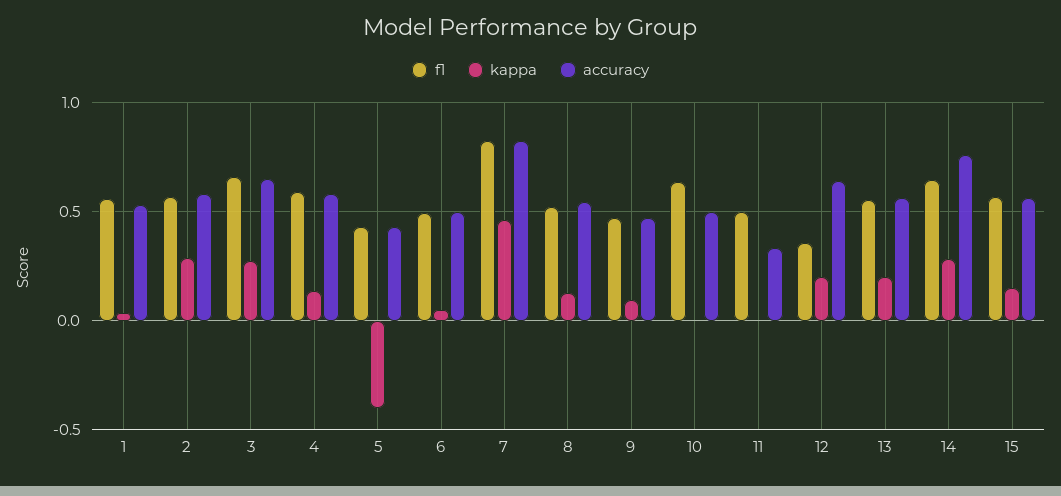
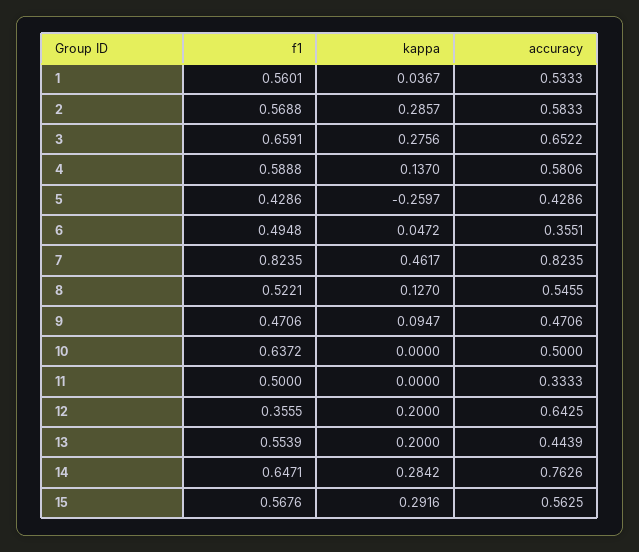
  {
    "f1": {
      "1": 0.5601,
      "2": 0.5688,
      "3": 0.6591,
      "4": 0.5888,
      "5": 0.4286,
      "6": 0.4948,
      "7": 0.8235,
      "8": 0.5221,
      "9": 0.4706,
      "10": 0.6372,
      "11": 0.5,
      "12": 0.3555,
      "13": 0.5539,
      "14": 0.6471,
      "15": 0.5676
    },
    "kappa": {
      "1": 0.0367,
      "2": 0.2857,
      "3": 0.2756,
      "4": 0.137,
-     "5": -0.4,
+     "5": -0.2597,
      "6": 0.0472,
      "7": 0.4617,
      "8": 0.127,
      "9": 0.0947,
      "10": 0,
      "11": 0,
      "12": 0.2,
      "13": 0.2,
      "14": 0.2842,
-     "15": 0.15
+     "15": 0.2916
    },
    "accuracy": {
      "1": 0.5333,
      "2": 0.5833,
      "3": 0.6522,
      "4": 0.5806,
      "5": 0.4286,
-     "6": 0.5,
+     "6": 0.3551,
      "7": 0.8235,
      "8": 0.5455,
      "9": 0.4706,
      "10": 0.5,
      "11": 0.3333,
      "12": 0.6425,
-     "13": 0.55,
+     "13": 0.4439,
      "14": 0.7626,
      "15": 0.5625
    }
  }

